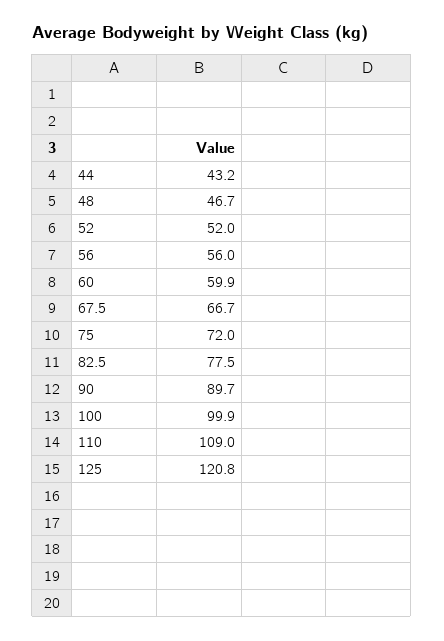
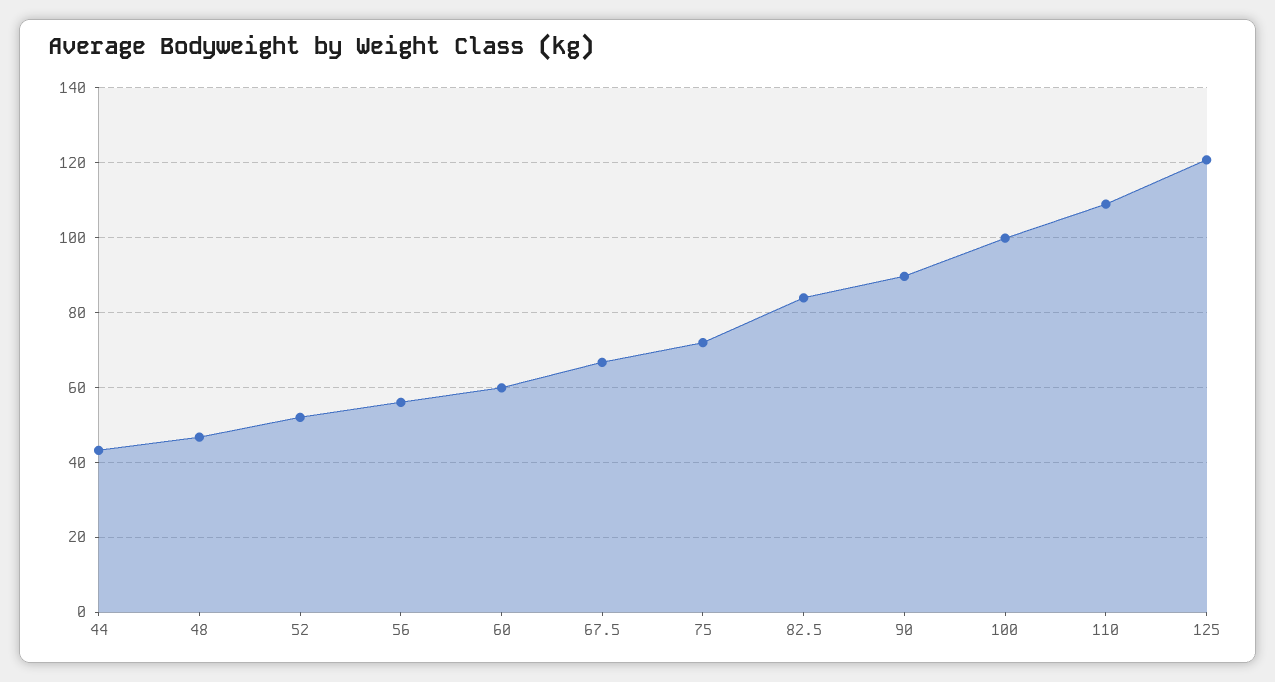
  {
    "44": 43.2,
    "48": 46.7,
    "52": 52,
    "56": 56,
    "60": 59.9,
    "67.5": 66.7,
    "75": 72,
-   "82.5": 77.5,
+   "82.5": 84,
    "90": 89.7,
    "100": 99.9,
    "110": 109,
    "125": 120.8
  }

